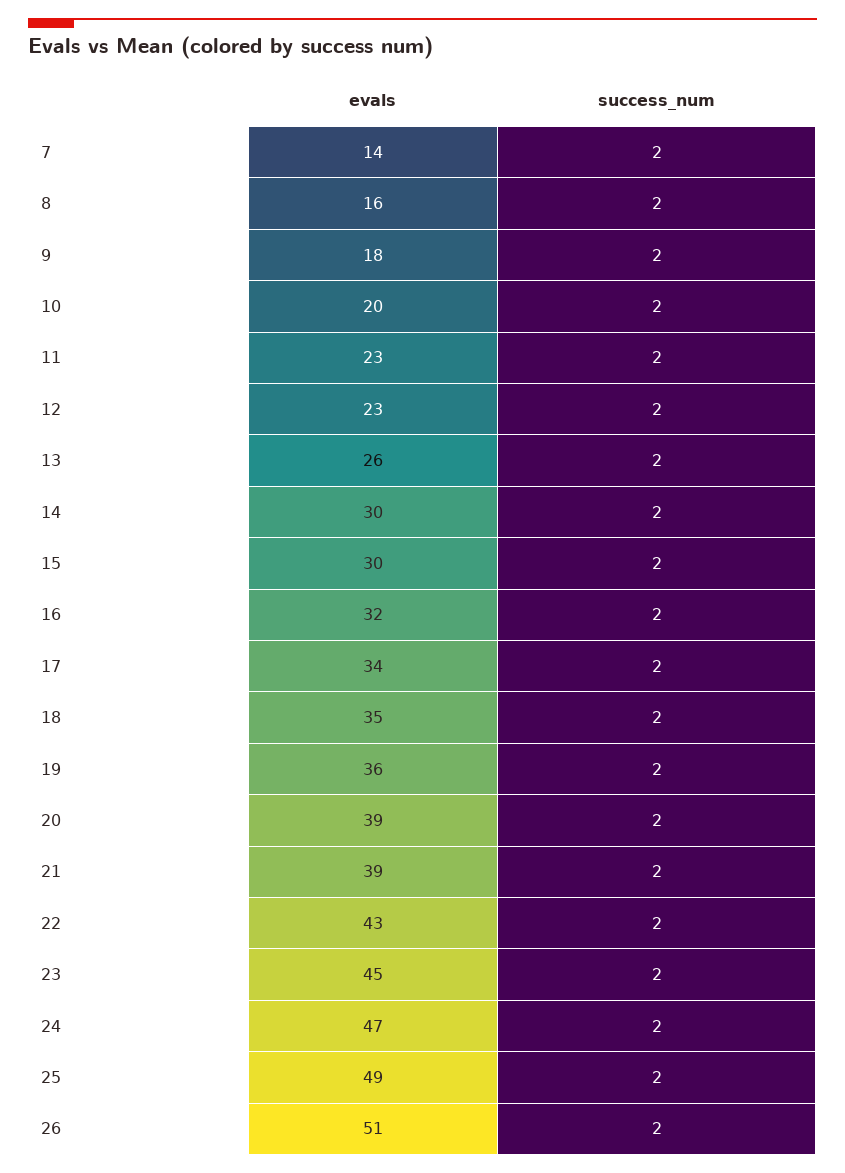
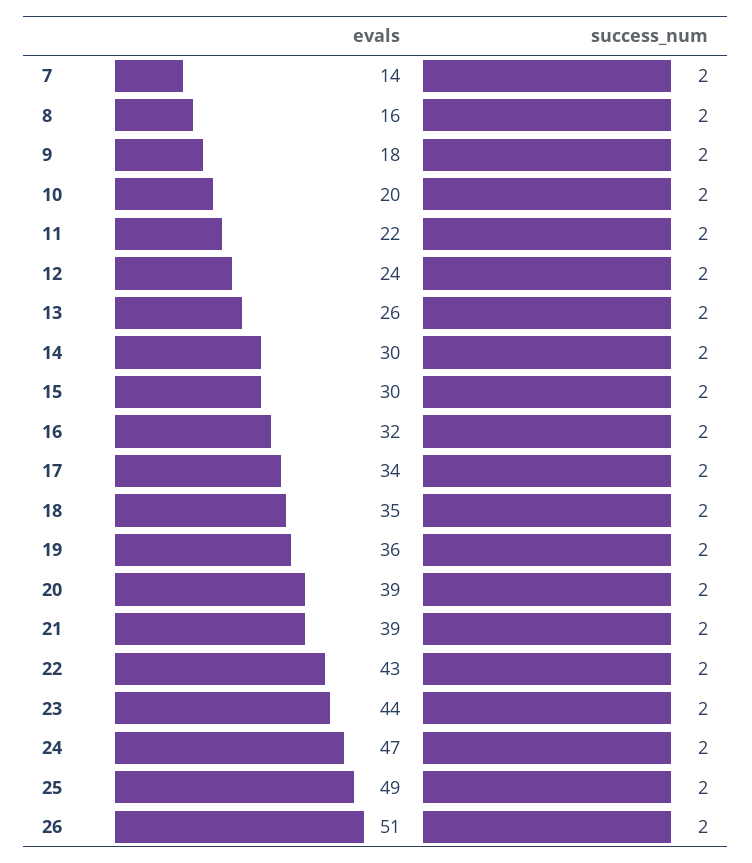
  {
    "evals": {
      "7": 14,
      "8": 16,
      "9": 18,
      "10": 20,
-     "11": 23,
+     "11": 22,
-     "12": 23,
+     "12": 24,
      "13": 26,
      "14": 30,
      "15": 30,
      "16": 32,
      "17": 34,
      "18": 35,
      "19": 36,
      "20": 39,
      "21": 39,
      "22": 43,
-     "23": 45,
+     "23": 44,
      "24": 47,
      "25": 49,
      "26": 51
    },
    "success_num": {
      "7": 2,
      "8": 2,
      "9": 2,
      "10": 2,
      "11": 2,
      "12": 2,
      "13": 2,
      "14": 2,
      "15": 2,
      "16": 2,
      "17": 2,
      "18": 2,
      "19": 2,
      "20": 2,
      "21": 2,
      "22": 2,
      "23": 2,
      "24": 2,
      "25": 2,
      "26": 2
    }
  }

